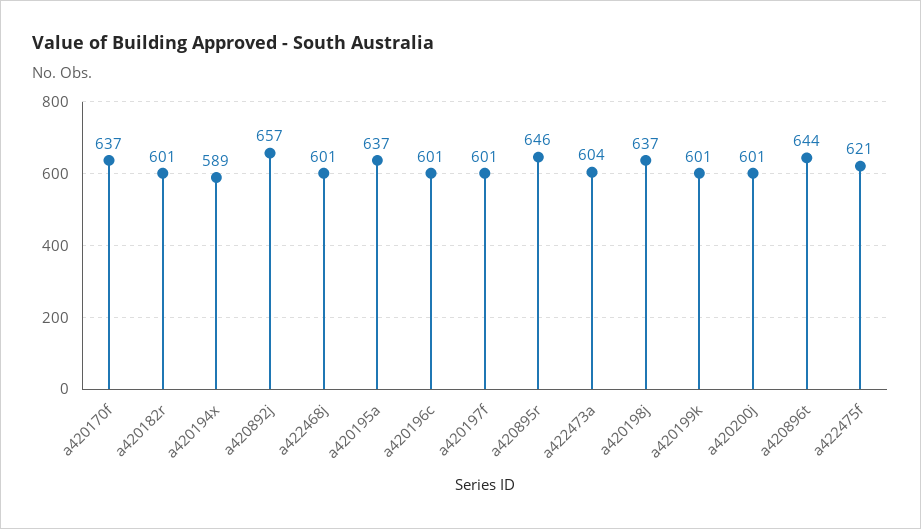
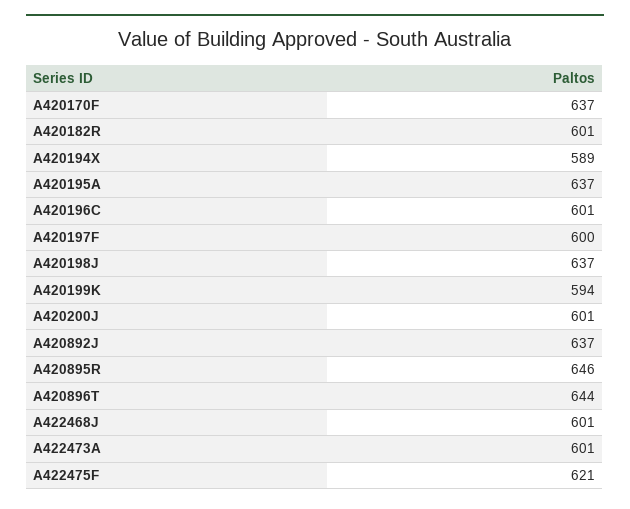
  {
    "a420170f": 637,
    "a420182r": 601,
    "a420194x": 589,
-   "a420892j": 657,
+   "a420892j": 637,
    "a422468j": 601,
    "a420195a": 637,
    "a420196c": 601,
-   "a420197f": 601,
+   "a420197f": 600,
    "a420895r": 646,
-   "a422473a": 604,
+   "a422473a": 601,
    "a420198j": 637,
-   "a420199k": 601,
+   "a420199k": 594,
    "a420200j": 601,
    "a420896t": 644,
    "a422475f": 621
  }

